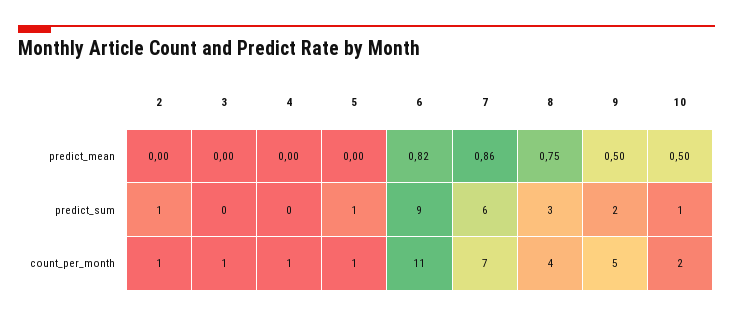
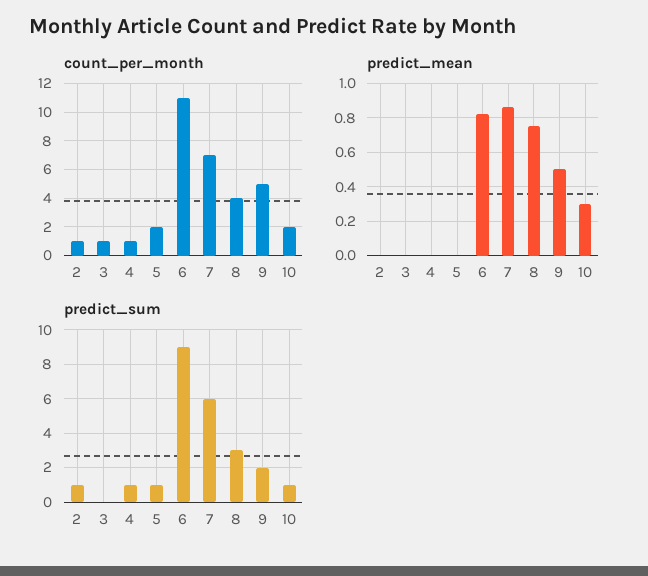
  {
    "predict_mean": {
      "2": 0,
      "3": 0,
      "4": 0,
      "5": 0,
      "6": 0.82,
      "7": 0.86,
      "8": 0.75,
      "9": 0.5,
-     "10": 0.5
+     "10": 0.3
    },
    "predict_sum": {
      "2": 1,
      "3": 0,
-     "4": 0,
+     "4": 1,
      "5": 1,
      "6": 9,
      "7": 6,
      "8": 3,
      "9": 2,
      "10": 1
    },
    "count_per_month": {
      "2": 1,
      "3": 1,
      "4": 1,
-     "5": 1,
+     "5": 2,
      "6": 11,
      "7": 7,
      "8": 4,
      "9": 5,
      "10": 2
    }
  }

